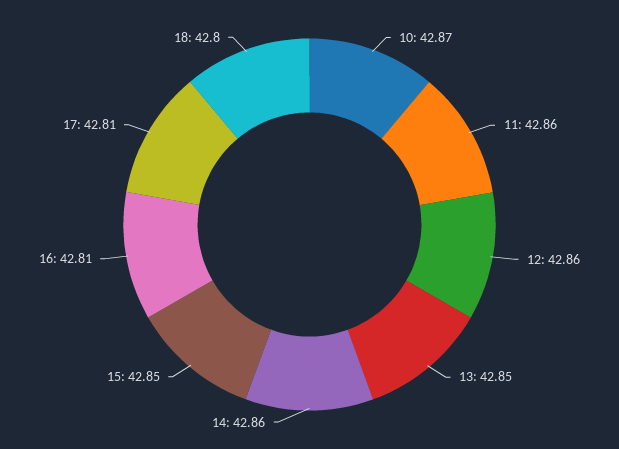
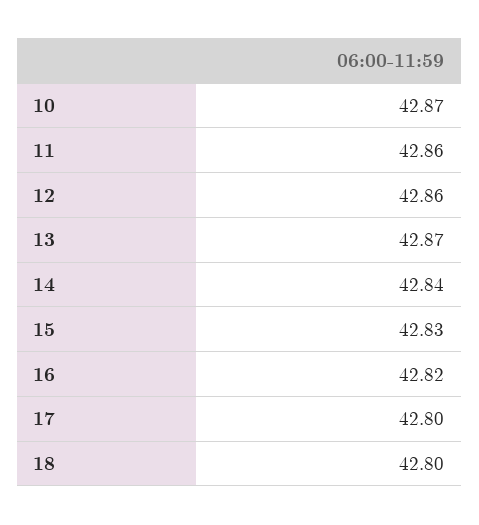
  {
    "10": 42.87,
    "11": 42.86,
    "12": 42.86,
-   "13": 42.85,
+   "13": 42.87,
-   "14": 42.86,
+   "14": 42.84,
-   "15": 42.85,
+   "15": 42.83,
-   "16": 42.81,
+   "16": 42.82,
-   "17": 42.81,
+   "17": 42.8,
    "18": 42.8
  }

